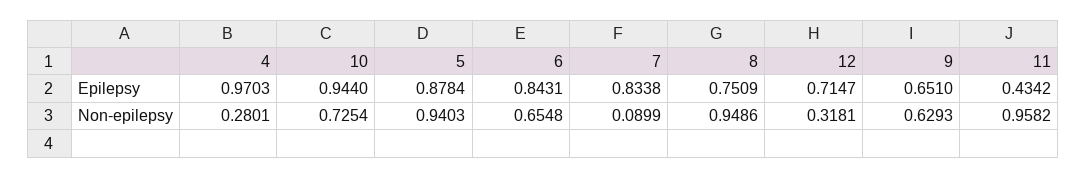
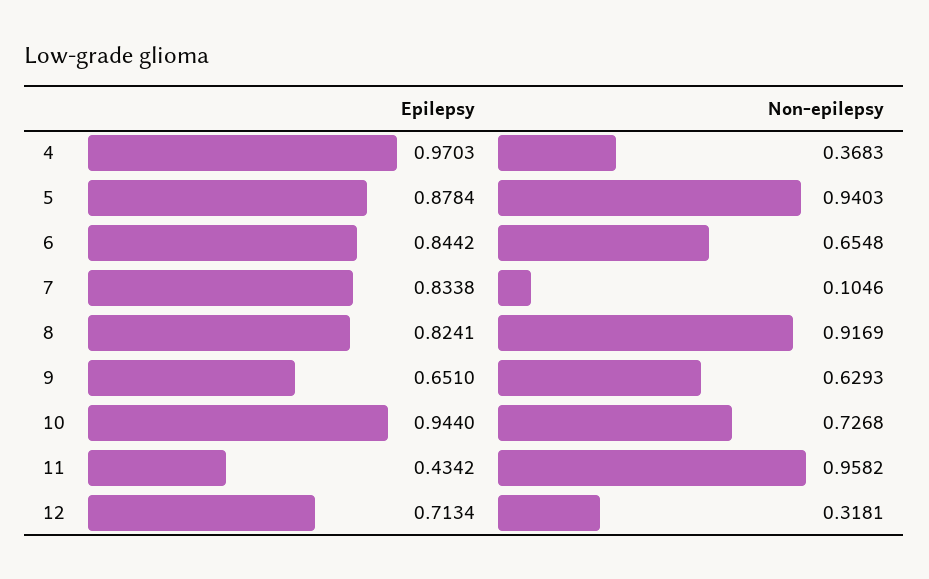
  {
    "4": {
      "Epilepsy": 0.9703,
-     "Non-epilepsy": 0.2801
+     "Non-epilepsy": 0.3683
    },
    "10": {
      "Epilepsy": 0.944,
-     "Non-epilepsy": 0.7254
+     "Non-epilepsy": 0.7268
    },
    "5": {
      "Epilepsy": 0.8784,
      "Non-epilepsy": 0.9403
    },
    "6": {
-     "Epilepsy": 0.8431,
+     "Epilepsy": 0.8442,
      "Non-epilepsy": 0.6548
    },
    "7": {
      "Epilepsy": 0.8338,
-     "Non-epilepsy": 0.0899
+     "Non-epilepsy": 0.1046
    },
    "8": {
-     "Epilepsy": 0.7509,
+     "Epilepsy": 0.8241,
-     "Non-epilepsy": 0.9486
+     "Non-epilepsy": 0.9169
    },
    "12": {
-     "Epilepsy": 0.7147,
+     "Epilepsy": 0.7134,
      "Non-epilepsy": 0.3181
    },
    "9": {
      "Epilepsy": 0.651,
      "Non-epilepsy": 0.6293
    },
    "11": {
      "Epilepsy": 0.4342,
      "Non-epilepsy": 0.9582
    }
  }

